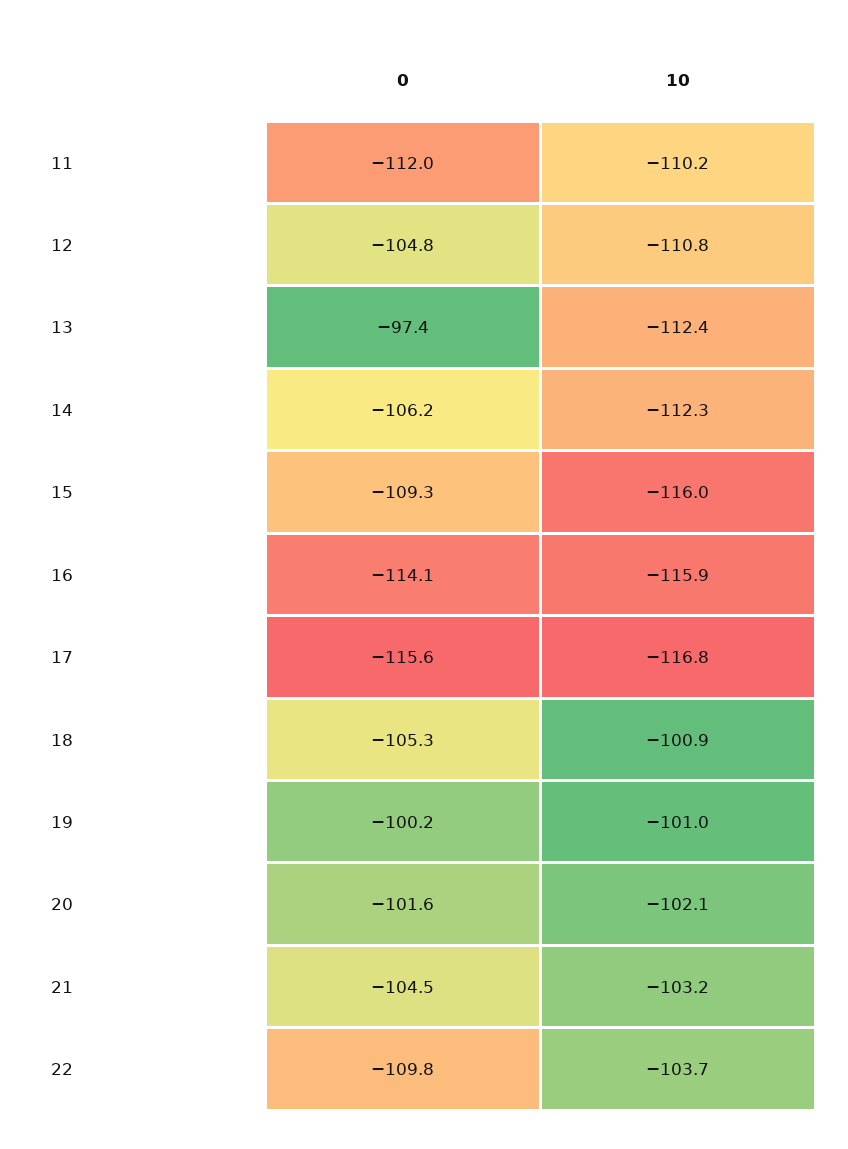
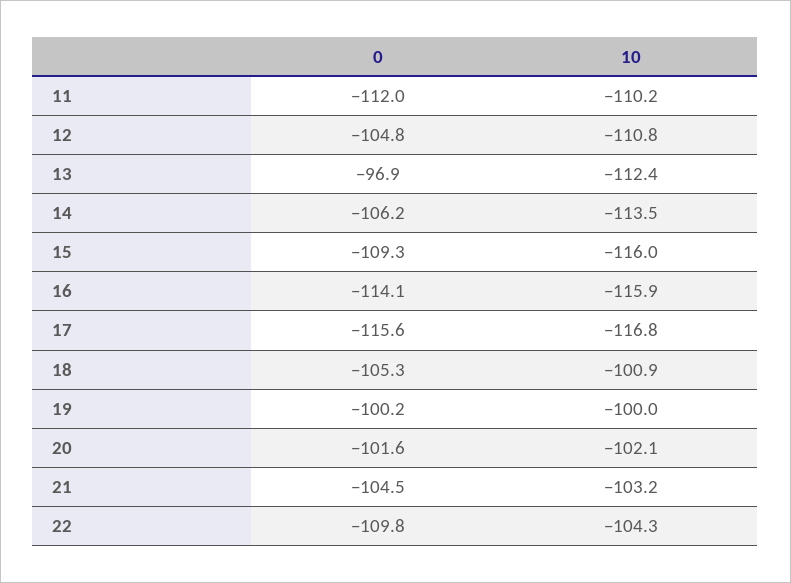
  {
    "0": {
      "11": -112,
      "12": -104.8,
-     "13": -97.4,
+     "13": -96.9,
      "14": -106.2,
      "15": -109.3,
      "16": -114.1,
      "17": -115.6,
      "18": -105.3,
      "19": -100.2,
      "20": -101.6,
      "21": -104.5,
      "22": -109.8
    },
    "10": {
      "11": -110.2,
      "12": -110.8,
      "13": -112.4,
-     "14": -112.3,
+     "14": -113.5,
      "15": -116,
      "16": -115.9,
      "17": -116.8,
      "18": -100.9,
-     "19": -101,
+     "19": -100,
      "20": -102.1,
      "21": -103.2,
-     "22": -103.7
+     "22": -104.3
    }
  }

